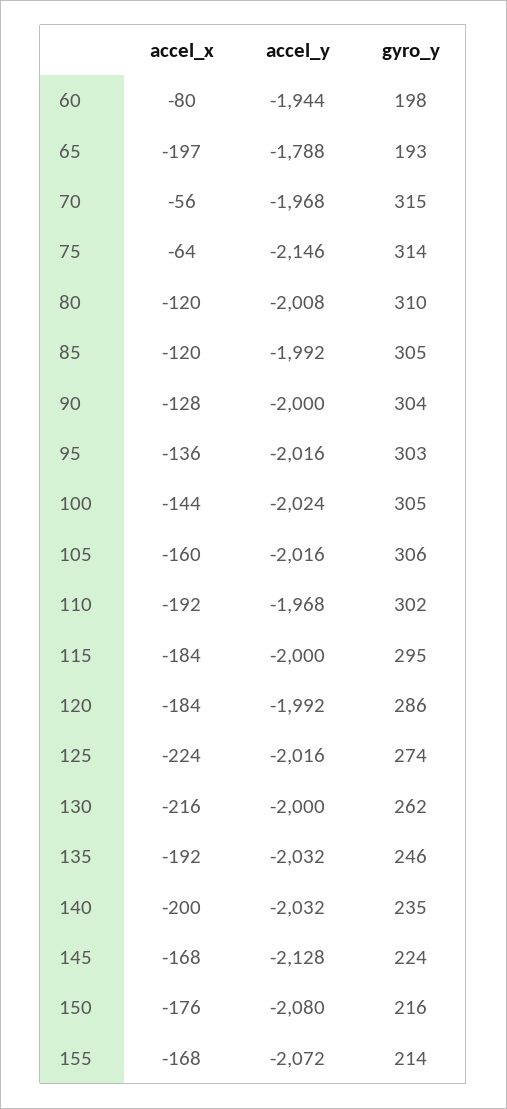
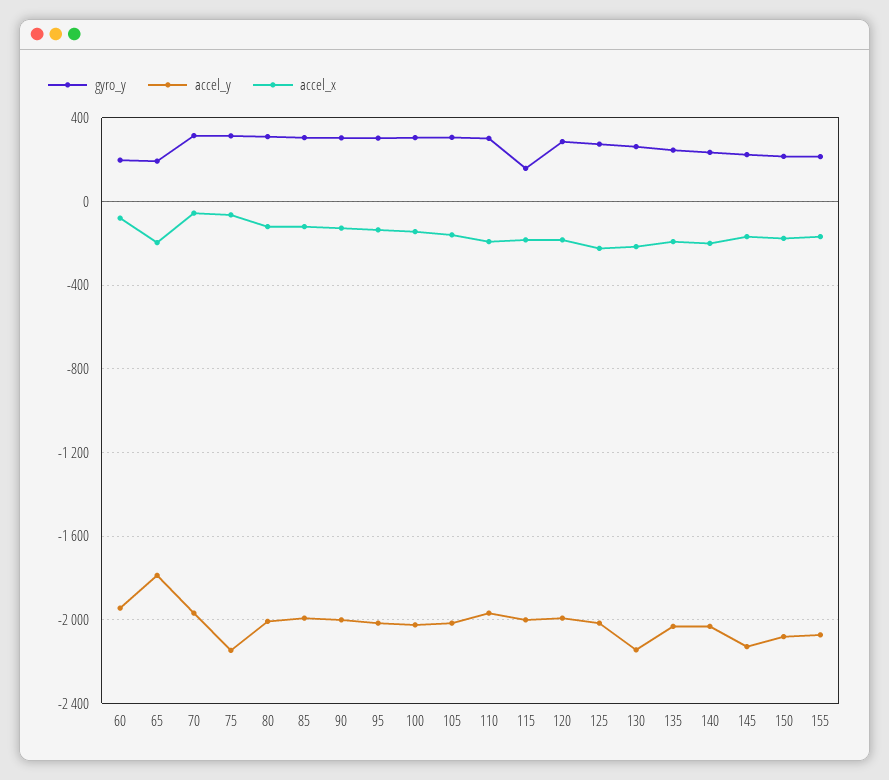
  {
    "accel_x": {
      "60": -80,
      "65": -197,
      "70": -56,
      "75": -64,
      "80": -120,
      "85": -120,
      "90": -128,
      "95": -136,
      "100": -144,
      "105": -160,
      "110": -192,
      "115": -184,
      "120": -184,
      "125": -224,
      "130": -216,
      "135": -192,
      "140": -200,
      "145": -168,
      "150": -176,
      "155": -168
    },
    "accel_y": {
      "60": -1944,
      "65": -1788,
      "70": -1968,
      "75": -2146,
      "80": -2008,
      "85": -1992,
      "90": -2000,
      "95": -2016,
      "100": -2024,
      "105": -2016,
      "110": -1968,
      "115": -2000,
      "120": -1992,
      "125": -2016,
-     "130": -2000,
+     "130": -2150,
      "135": -2032,
      "140": -2032,
      "145": -2128,
      "150": -2080,
      "155": -2072
    },
    "gyro_y": {
      "60": 198,
      "65": 193,
      "70": 315,
      "75": 314,
      "80": 310,
      "85": 305,
      "90": 304,
      "95": 303,
      "100": 305,
      "105": 306,
      "110": 302,
-     "115": 295,
+     "115": 150,
      "120": 286,
      "125": 274,
      "130": 262,
      "135": 246,
      "140": 235,
      "145": 224,
      "150": 216,
      "155": 214
    }
  }

